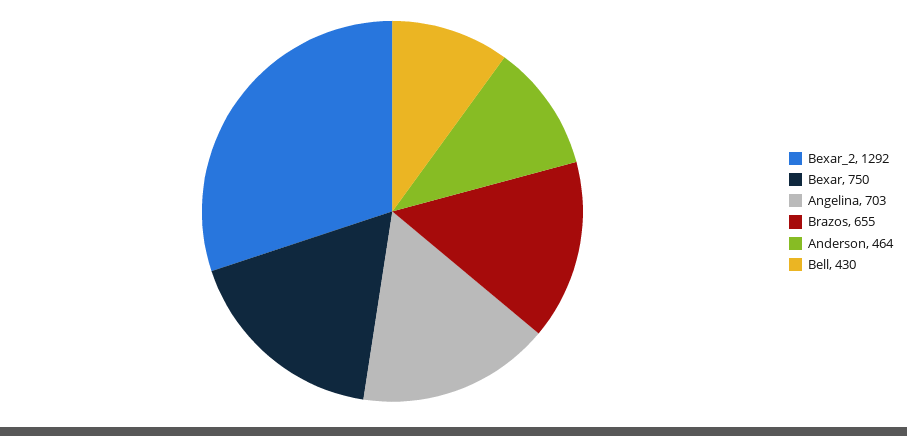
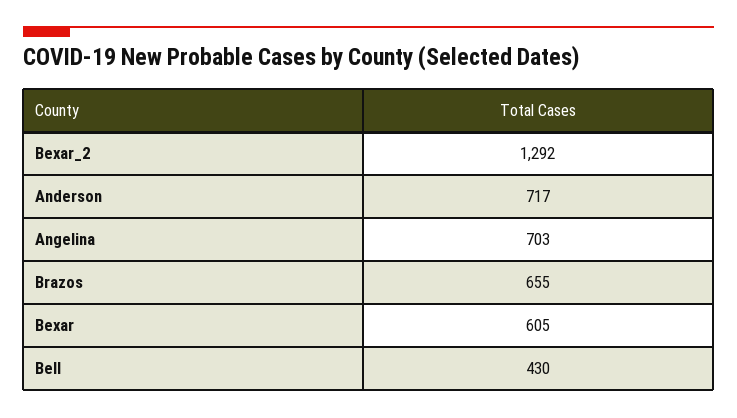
  {
    "Bexar_2": 1292,
-   "Bexar": 750,
+   "Bexar": 605,
    "Angelina": 703,
    "Brazos": 655,
-   "Anderson": 464,
+   "Anderson": 717,
    "Bell": 430
  }

